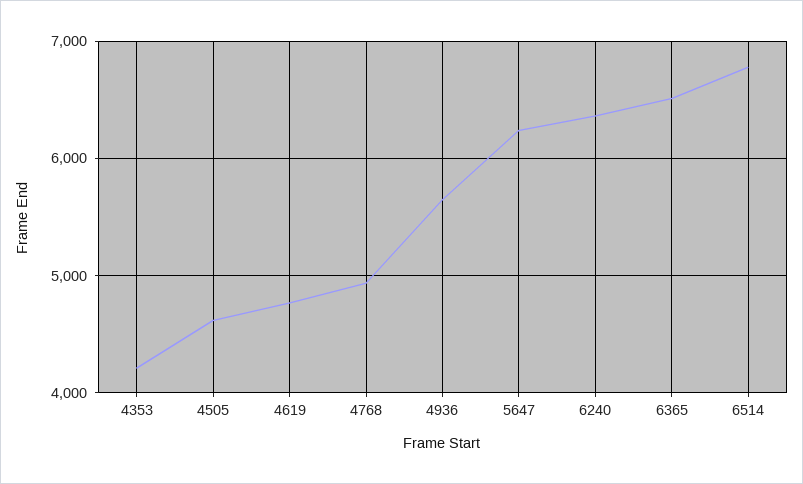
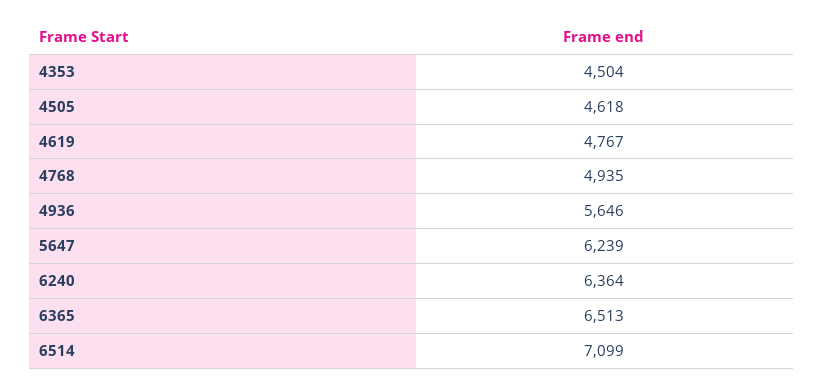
  {
-   "4353": 4200,
+   "4353": 4504,
    "4505": 4618,
    "4619": 4767,
    "4768": 4935,
    "4936": 5646,
    "5647": 6239,
    "6240": 6364,
    "6365": 6513,
-   "6514": 6800
+   "6514": 7099
  }

